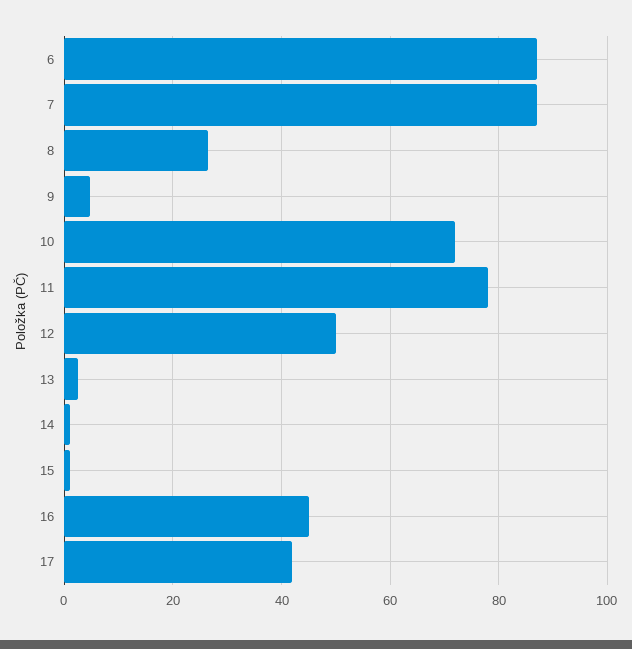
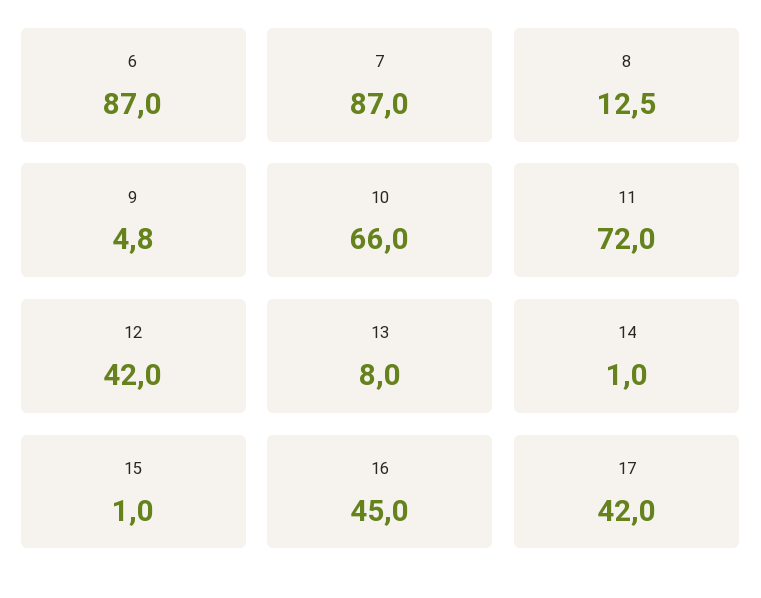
  {
    "6": 87,
    "7": 87,
-   "8": 26,
+   "8": 12.5,
    "9": 4.8,
-   "10": 72,
+   "10": 66,
-   "11": 78,
+   "11": 72,
-   "12": 50,
+   "12": 42,
-   "13": 2,
+   "13": 8,
    "14": 1,
    "15": 1,
    "16": 45,
    "17": 42
  }

